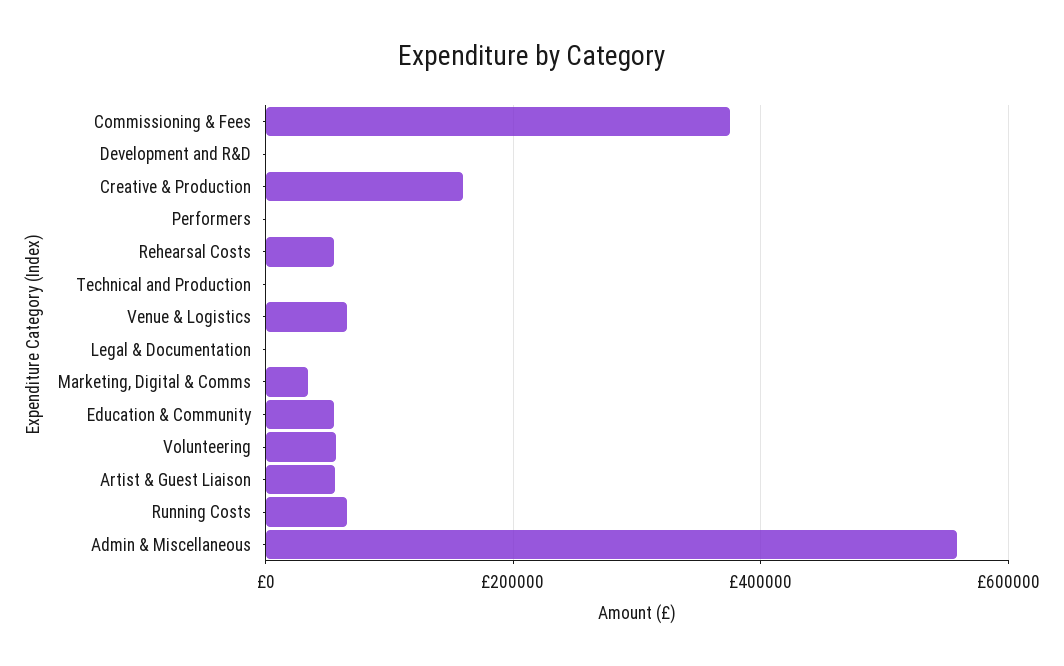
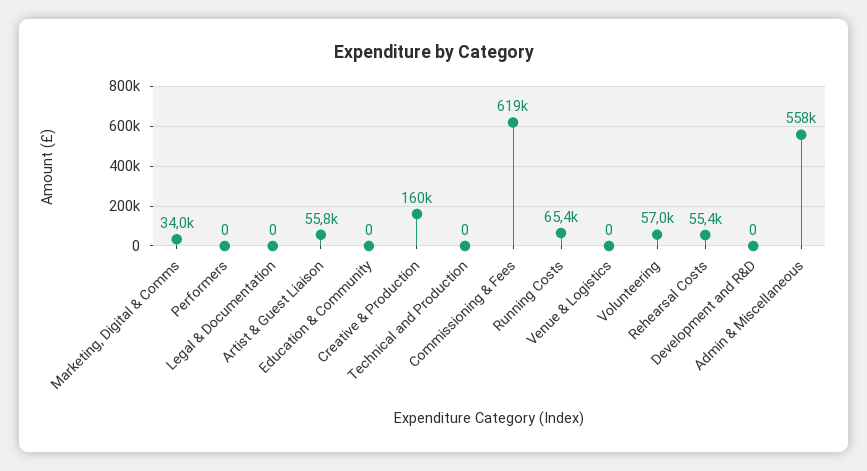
  {
-   "Commissioning & Fees": 380000,
+   "Commissioning & Fees": 619000,
    "Development and R&D": 0,
    "Creative & Production": 160000,
    "Performers": 0,
    "Rehearsal Costs": 55400,
    "Technical and Production": 0,
-   "Venue & Logistics": 60000,
+   "Venue & Logistics": 0,
    "Legal & Documentation": 0,
    "Marketing, Digital & Comms": 34000,
-   "Education & Community": 60000,
+   "Education & Community": 0,
    "Volunteering": 57000,
    "Artist & Guest Liaison": 55800,
    "Running Costs": 65400,
    "Admin & Miscellaneous": 558000
  }

